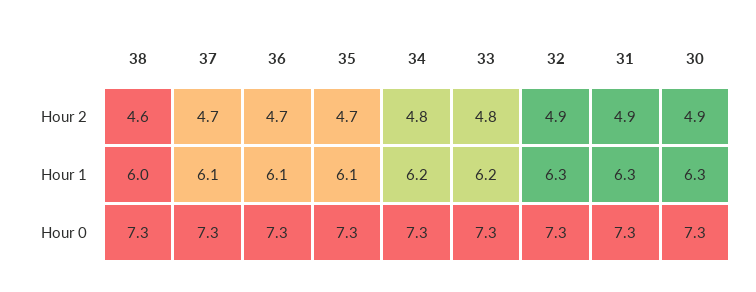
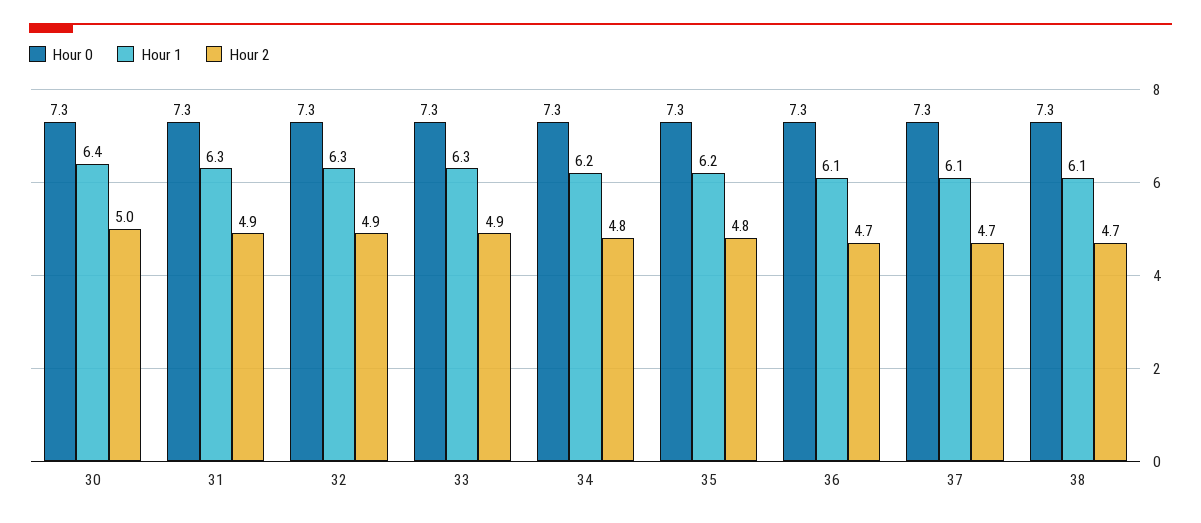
  {
    "Hour 2": {
-     "38": 4.6,
+     "38": 4.7,
      "37": 4.7,
      "36": 4.7,
-     "35": 4.7,
+     "35": 4.8,
      "34": 4.8,
-     "33": 4.8,
+     "33": 4.9,
      "32": 4.9,
      "31": 4.9,
-     "30": 4.9
+     "30": 5
    },
    "Hour 1": {
-     "38": 6,
+     "38": 6.1,
      "37": 6.1,
      "36": 6.1,
-     "35": 6.1,
+     "35": 6.2,
      "34": 6.2,
-     "33": 6.2,
+     "33": 6.3,
      "32": 6.3,
      "31": 6.3,
-     "30": 6.3
+     "30": 6.4
    },
    "Hour 0": {
      "38": 7.3,
      "37": 7.3,
      "36": 7.3,
      "35": 7.3,
      "34": 7.3,
      "33": 7.3,
      "32": 7.3,
      "31": 7.3,
      "30": 7.3
    }
  }

